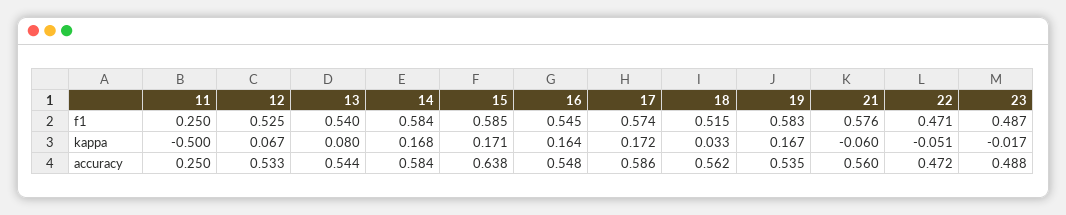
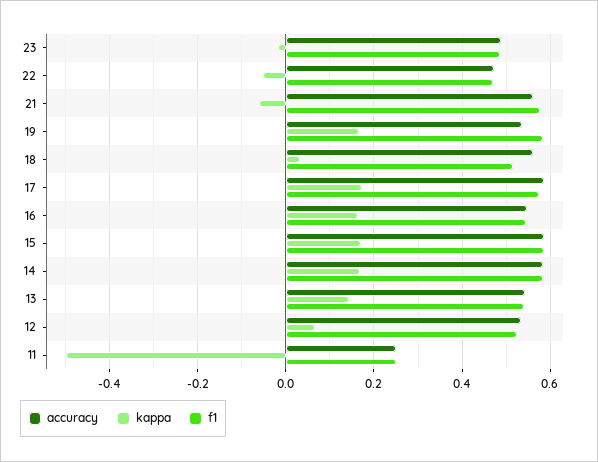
  {
    "f1": {
      "11": 0.25,
      "12": 0.525,
      "13": 0.54,
      "14": 0.584,
      "15": 0.585,
      "16": 0.545,
      "17": 0.574,
      "18": 0.515,
      "19": 0.583,
      "21": 0.576,
      "22": 0.471,
      "23": 0.487
    },
    "kappa": {
      "11": -0.5,
      "12": 0.067,
-     "13": 0.08,
+     "13": 0.14,
      "14": 0.168,
      "15": 0.171,
      "16": 0.164,
      "17": 0.172,
      "18": 0.033,
      "19": 0.167,
      "21": -0.06,
      "22": -0.051,
      "23": -0.017
    },
    "accuracy": {
      "11": 0.25,
      "12": 0.533,
      "13": 0.544,
      "14": 0.584,
-     "15": 0.638,
+     "15": 0.58,
      "16": 0.548,
      "17": 0.586,
      "18": 0.562,
      "19": 0.535,
      "21": 0.56,
      "22": 0.472,
      "23": 0.488
    }
  }

